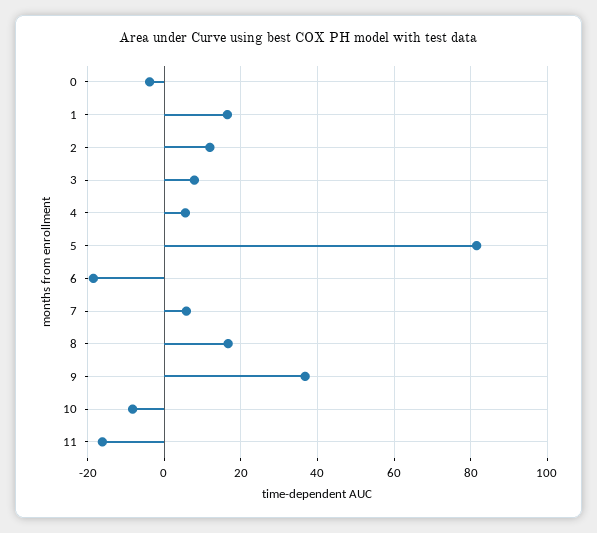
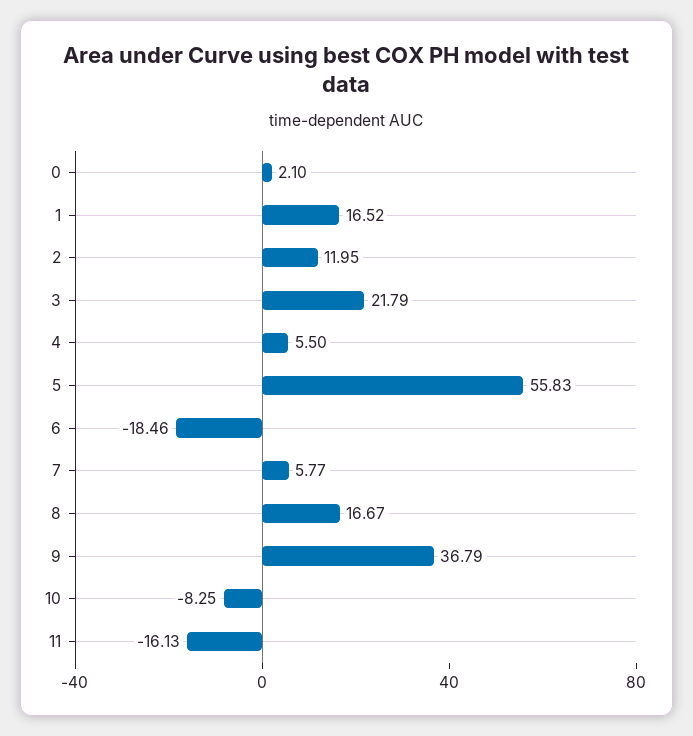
  {
-   "0": -4,
+   "0": 2.1,
    "1": 16.52,
    "2": 11.95,
-   "3": 8,
+   "3": 21.79,
    "4": 5.5,
-   "5": 82,
+   "5": 55.83,
    "6": -18.46,
    "7": 5.77,
    "8": 16.67,
    "9": 36.79,
    "10": -8.25,
    "11": -16.13
  }

